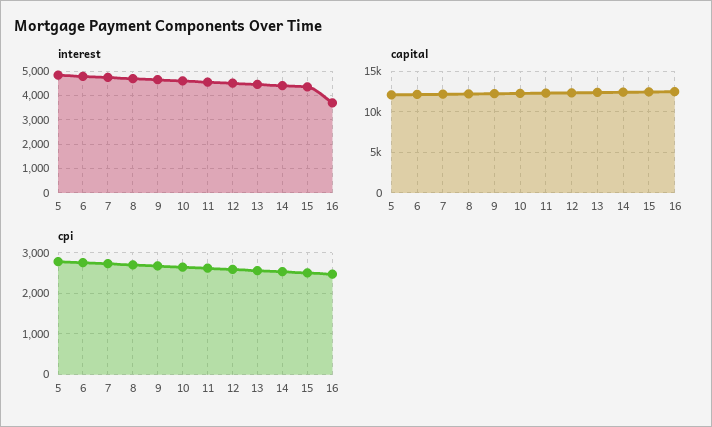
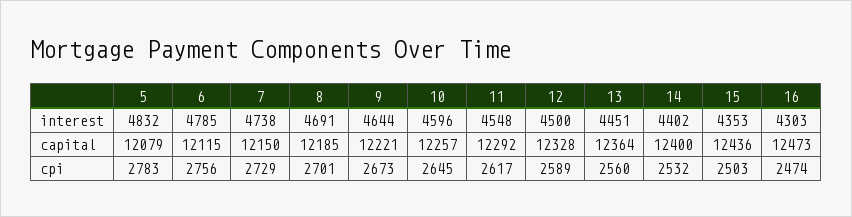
  {
    "interest": {
      "5": 4832,
      "6": 4785,
      "7": 4738,
      "8": 4691,
      "9": 4644,
      "10": 4596,
      "11": 4548,
      "12": 4500,
      "13": 4451,
      "14": 4402,
      "15": 4353,
-     "16": 3750
+     "16": 4303
    },
    "capital": {
      "5": 12079,
      "6": 12115,
      "7": 12150,
      "8": 12185,
      "9": 12221,
      "10": 12257,
      "11": 12292,
      "12": 12328,
      "13": 12364,
      "14": 12400,
      "15": 12436,
      "16": 12473
    },
    "cpi": {
      "5": 2783,
      "6": 2756,
      "7": 2729,
      "8": 2701,
      "9": 2673,
      "10": 2645,
      "11": 2617,
      "12": 2589,
      "13": 2560,
      "14": 2532,
      "15": 2503,
      "16": 2474
    }
  }

